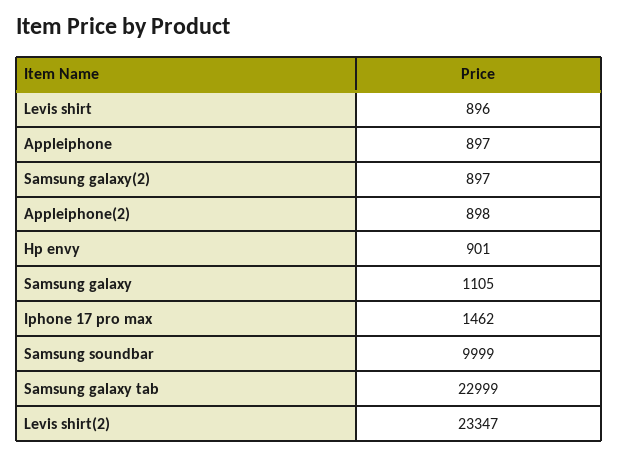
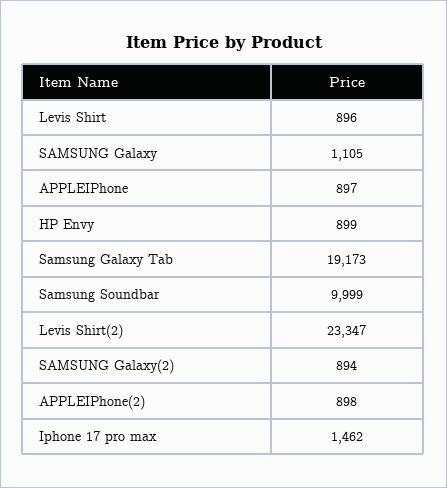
  {
    "Levis shirt": 896,
    "Appleiphone": 897,
-   "Samsung galaxy(2)": 897,
+   "Samsung galaxy(2)": 894,
    "Appleiphone(2)": 898,
-   "Hp envy": 901,
+   "Hp envy": 899,
    "Samsung galaxy": 1105,
    "Iphone 17 pro max": 1462,
    "Samsung soundbar": 9999,
-   "Samsung galaxy tab": 22999,
+   "Samsung galaxy tab": 19173,
    "Levis shirt(2)": 23347
  }

